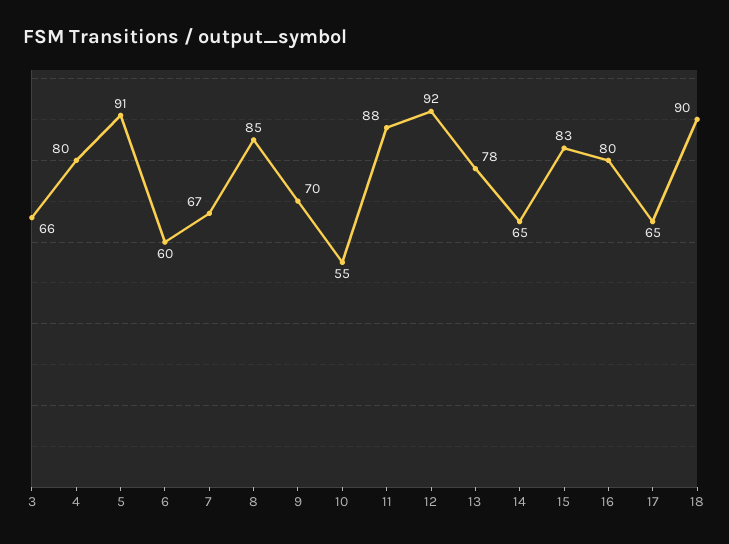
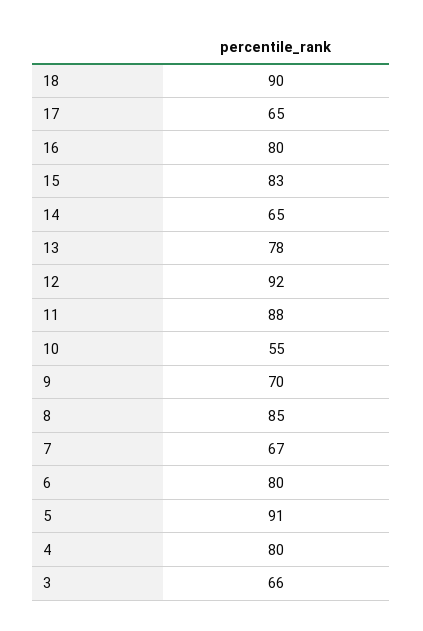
  {
    "3": 66,
    "4": 80,
    "5": 91,
-   "6": 60,
+   "6": 80,
    "7": 67,
    "8": 85,
    "9": 70,
    "10": 55,
    "11": 88,
    "12": 92,
    "13": 78,
    "14": 65,
    "15": 83,
    "16": 80,
    "17": 65,
    "18": 90
  }

